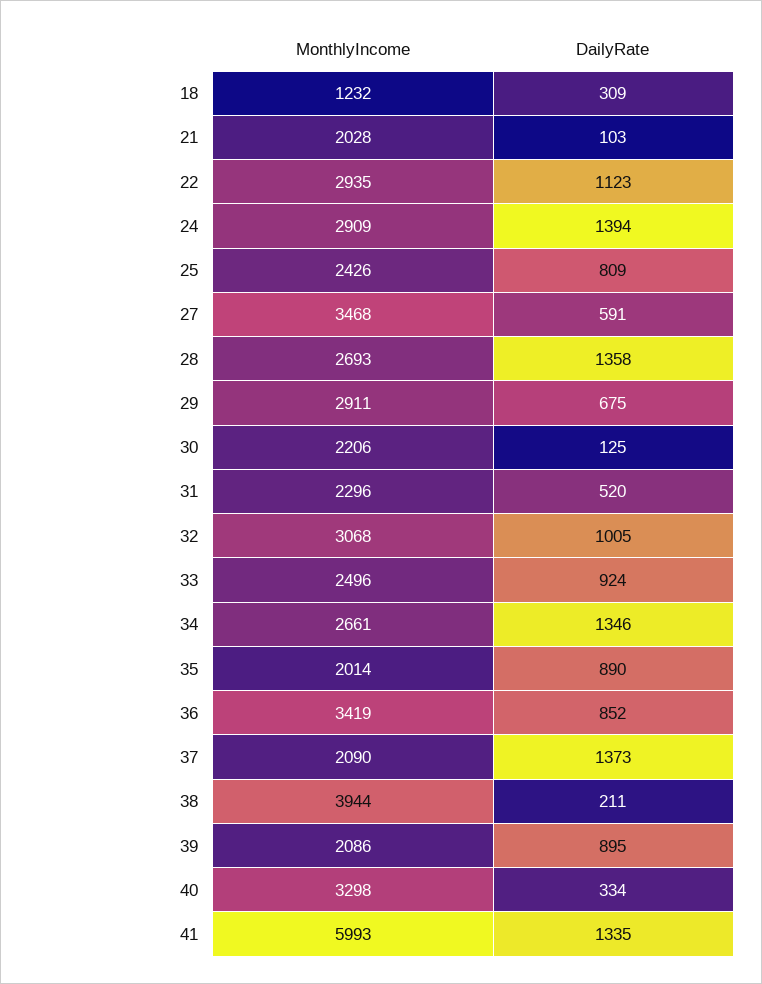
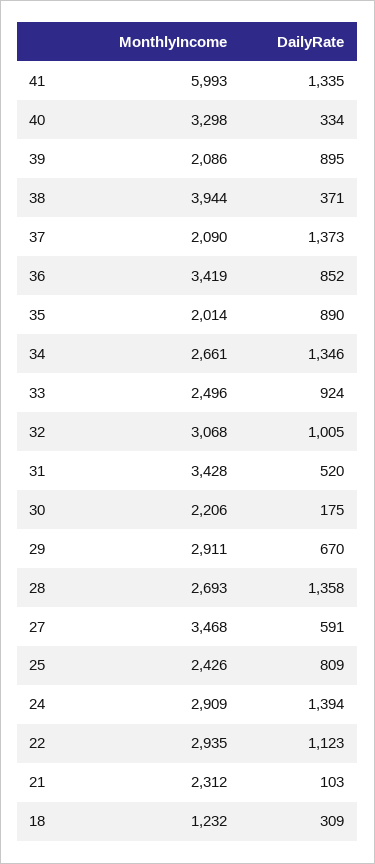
  {
    "MonthlyIncome": {
      "18": 1232,
-     "21": 2028,
+     "21": 2312,
      "22": 2935,
      "24": 2909,
      "25": 2426,
      "27": 3468,
      "28": 2693,
      "29": 2911,
      "30": 2206,
-     "31": 2296,
+     "31": 3428,
      "32": 3068,
      "33": 2496,
      "34": 2661,
      "35": 2014,
      "36": 3419,
      "37": 2090,
      "38": 3944,
      "39": 2086,
      "40": 3298,
      "41": 5993
    },
    "DailyRate": {
      "18": 309,
      "21": 103,
      "22": 1123,
      "24": 1394,
      "25": 809,
      "27": 591,
      "28": 1358,
-     "29": 675,
+     "29": 670,
-     "30": 125,
+     "30": 175,
      "31": 520,
      "32": 1005,
      "33": 924,
      "34": 1346,
      "35": 890,
      "36": 852,
      "37": 1373,
-     "38": 211,
+     "38": 371,
      "39": 895,
      "40": 334,
      "41": 1335
    }
  }

